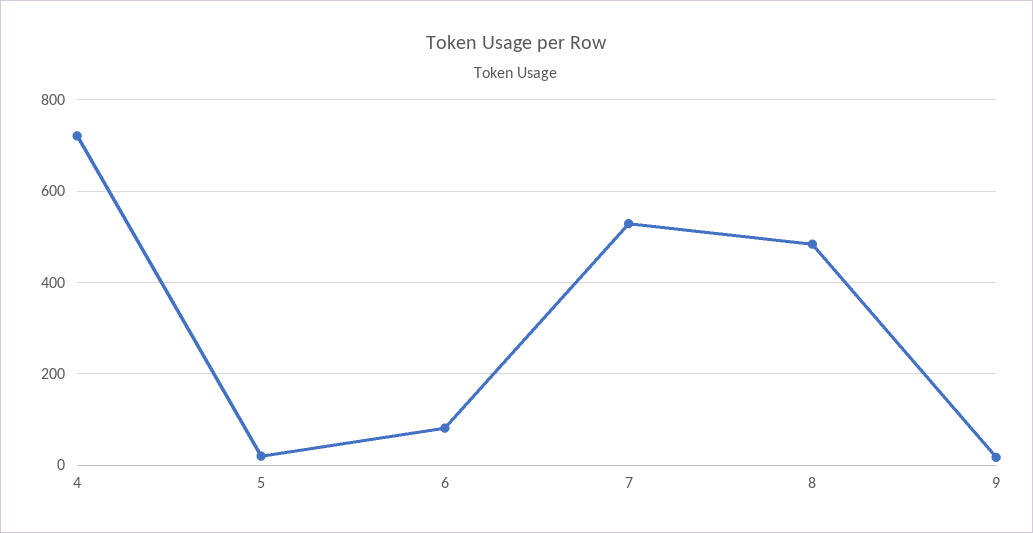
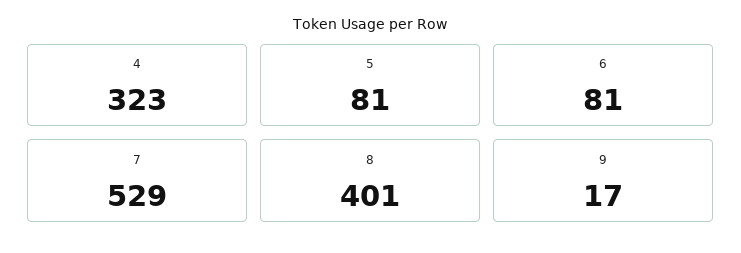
  {
-   "4": 720,
+   "4": 323,
-   "5": 20,
+   "5": 81,
    "6": 81,
    "7": 529,
-   "8": 480,
+   "8": 401,
    "9": 17
  }

